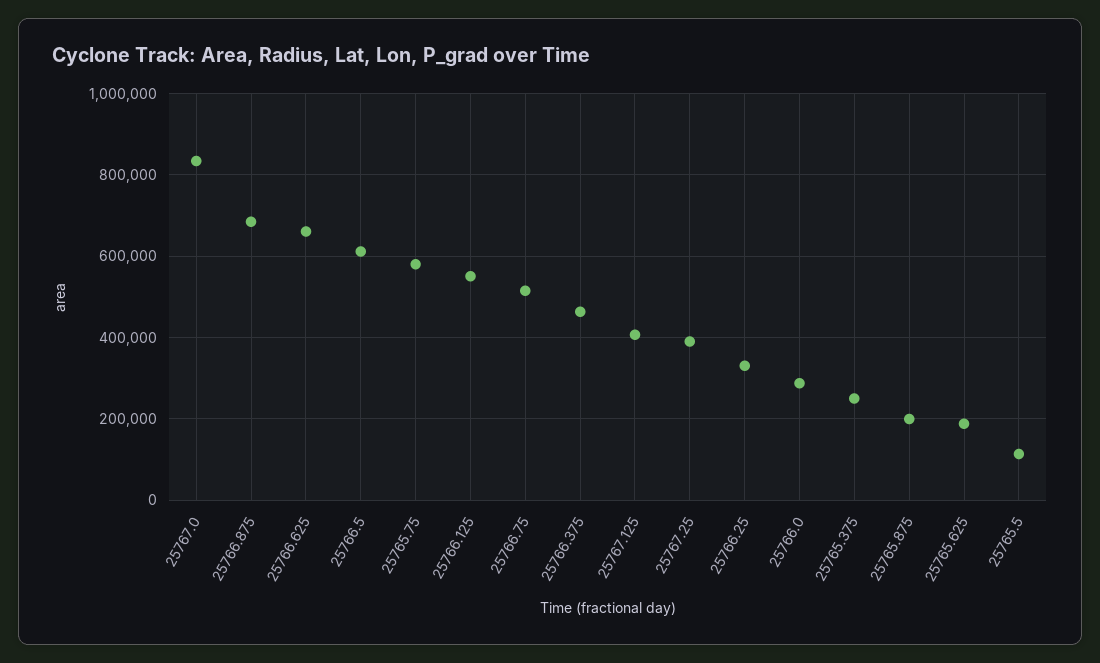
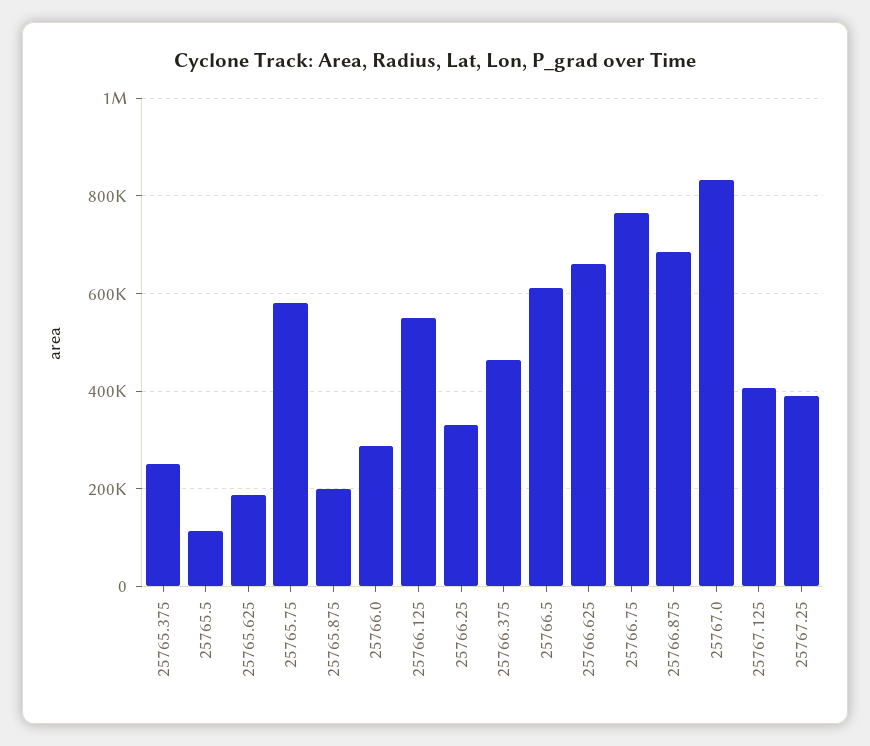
  {
    "25767.0": 840000,
    "25766.875": 680000,
    "25766.625": 660000,
    "25766.5": 620000,
    "25765.75": 580000,
    "25766.125": 560000,
-   "25766.75": 520000,
+   "25766.75": 760000,
    "25766.375": 460000,
    "25767.125": 400000,
    "25767.25": 400000,
    "25766.25": 340000,
    "25766.0": 280000,
    "25765.375": 260000,
    "25765.875": 200000,
    "25765.625": 180000,
    "25765.5": 120000
  }

